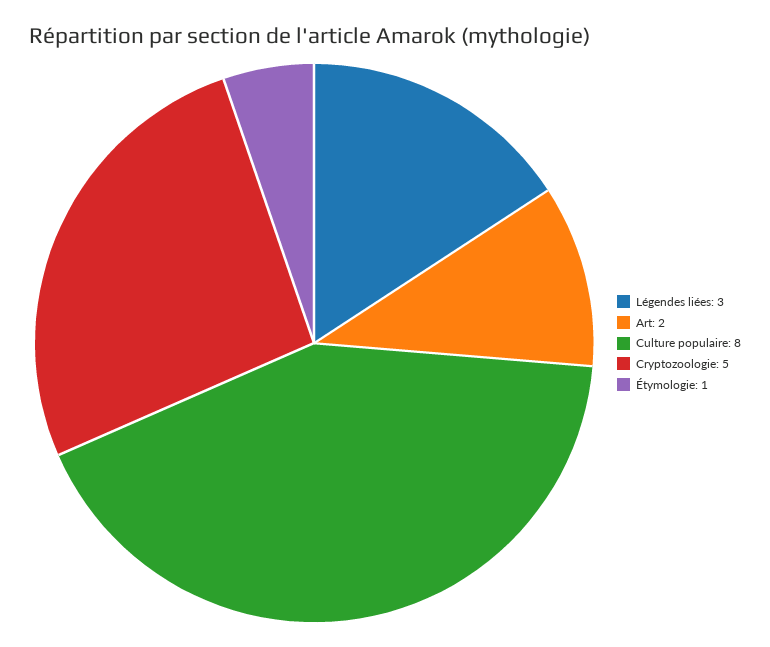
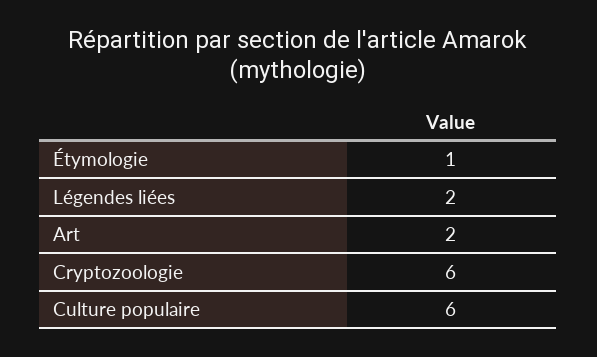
  {
-   "Légendes liées": 3,
+   "Légendes liées": 2,
    "Art": 2,
-   "Culture populaire": 8,
+   "Culture populaire": 6,
-   "Cryptozoologie": 5,
+   "Cryptozoologie": 6,
    "Étymologie": 1
  }

